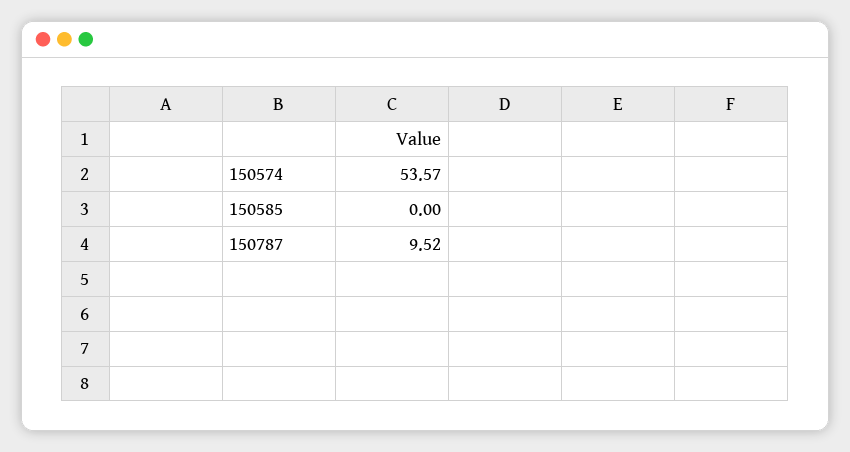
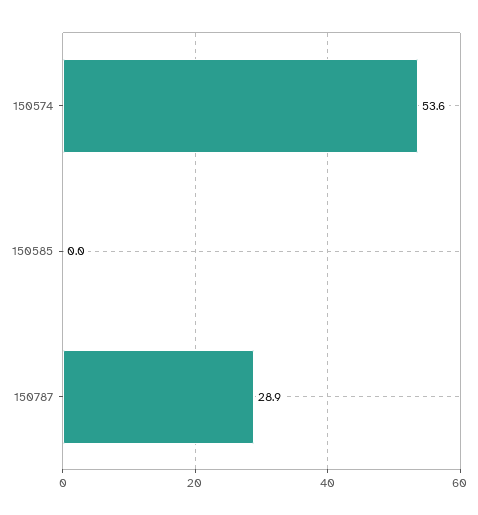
  {
    "150574": 53.57,
    "150585": 0,
-   "150787": 9.52
+   "150787": 28.9
  }

